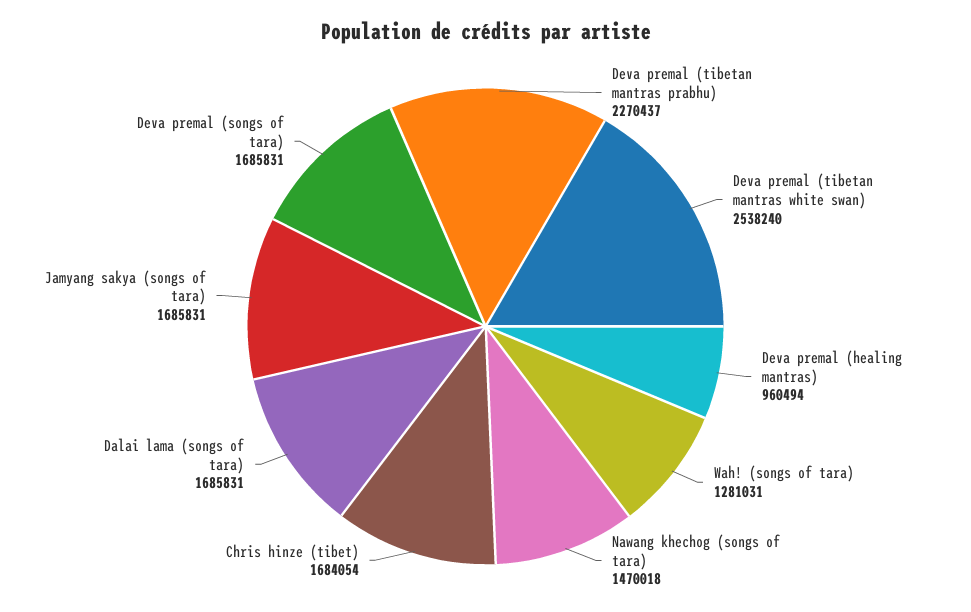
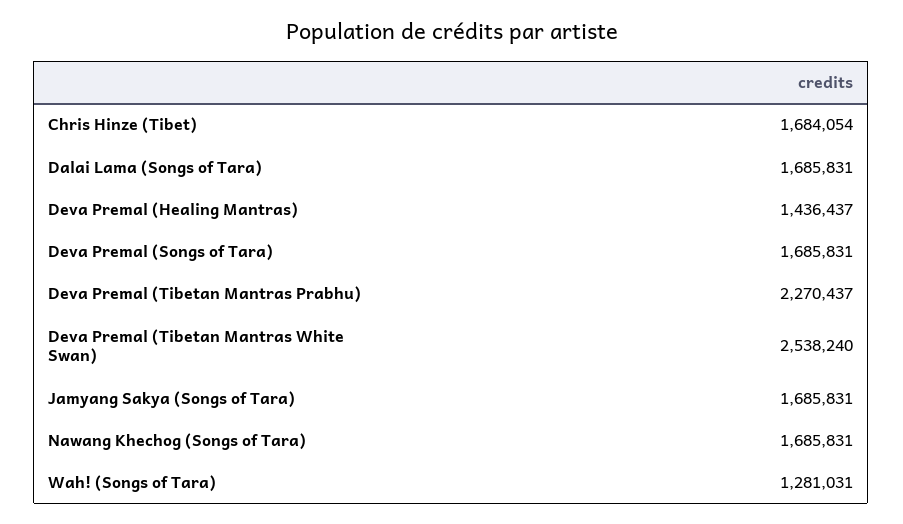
  {
    "Deva premal (tibetan mantras prabhu)": 2270437,
    "Deva premal (tibetan mantras white swan)": 2538240,
-   "Deva premal (healing mantras)": 960494,
+   "Deva premal (healing mantras)": 1436437,
    "Wah! (songs of tara)": 1281031,
-   "Nawang khechog (songs of tara)": 1470018,
+   "Nawang khechog (songs of tara)": 1685831,
    "Chris hinze (tibet)": 1684054,
    "Dalai lama (songs of tara)": 1685831,
    "Jamyang sakya (songs of tara)": 1685831,
    "Deva premal (songs of tara)": 1685831
  }

